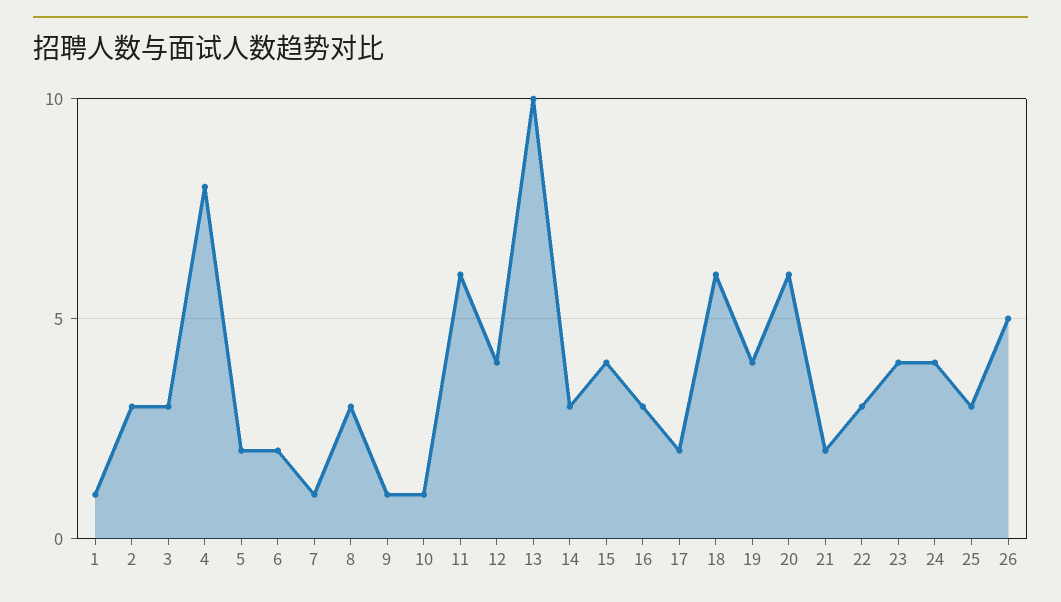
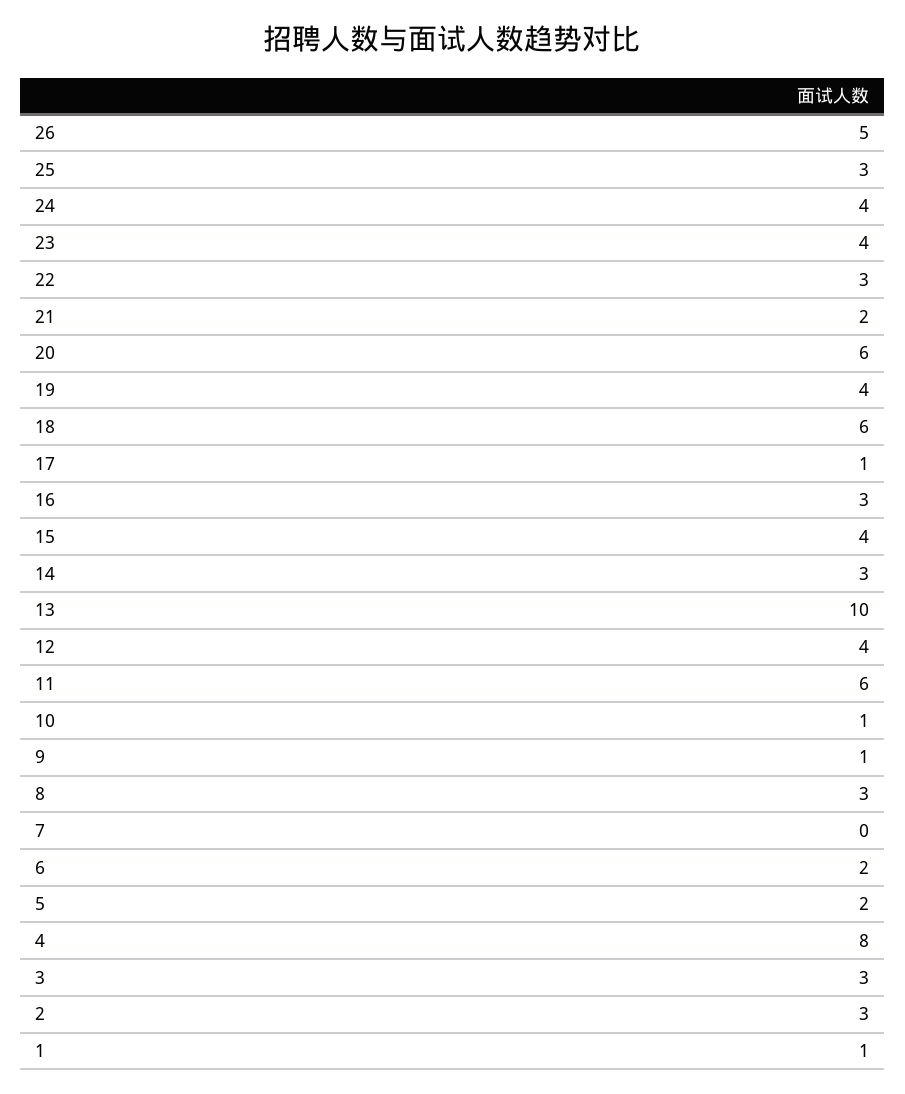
  {
    "1": 1,
    "2": 3,
    "3": 3,
    "4": 8,
    "5": 2,
    "6": 2,
-   "7": 1,
+   "7": 0,
    "8": 3,
    "9": 1,
    "10": 1,
    "11": 6,
    "12": 4,
    "13": 10,
    "14": 3,
    "15": 4,
    "16": 3,
-   "17": 2,
+   "17": 1,
    "18": 6,
    "19": 4,
    "20": 6,
    "21": 2,
    "22": 3,
    "23": 4,
    "24": 4,
    "25": 3,
    "26": 5
  }

